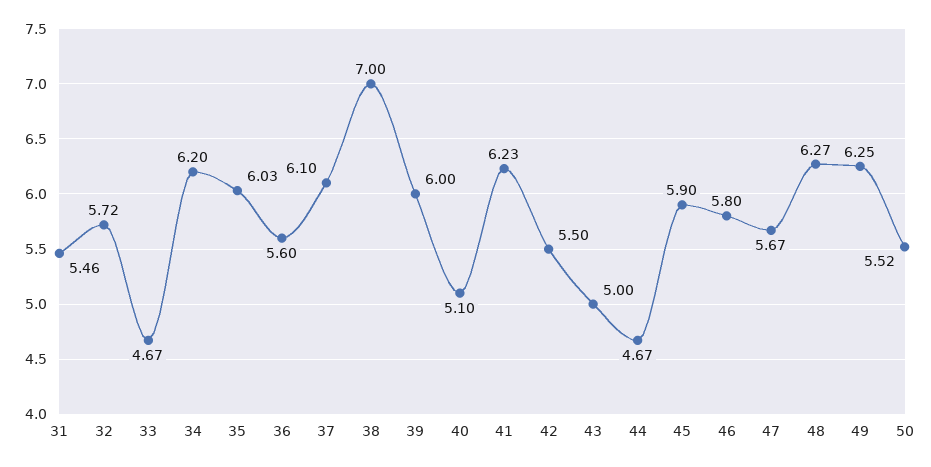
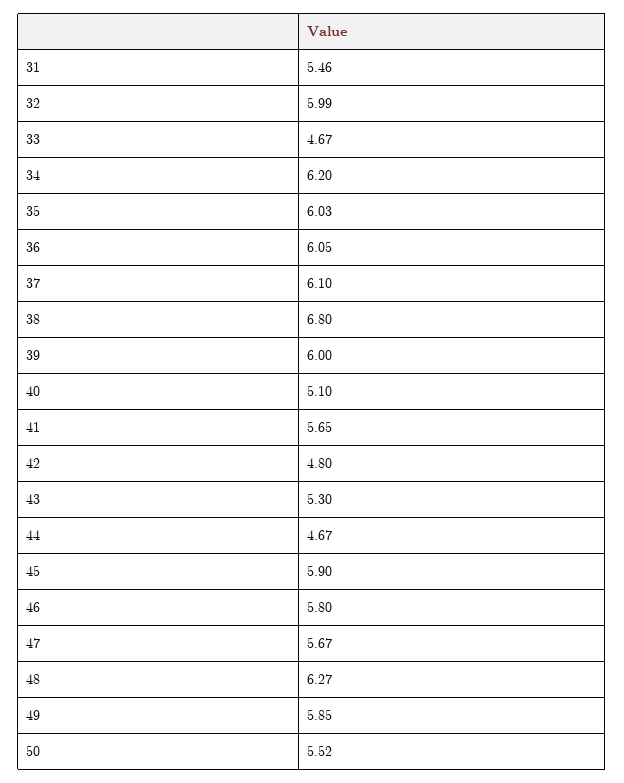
  {
    "31": 5.46,
-   "32": 5.72,
+   "32": 5.99,
    "33": 4.67,
    "34": 6.2,
    "35": 6.03,
-   "36": 5.6,
+   "36": 6.05,
    "37": 6.1,
-   "38": 7,
+   "38": 6.8,
    "39": 6,
    "40": 5.1,
-   "41": 6.23,
+   "41": 5.65,
-   "42": 5.5,
+   "42": 4.8,
-   "43": 5,
+   "43": 5.3,
    "44": 4.67,
    "45": 5.9,
    "46": 5.8,
    "47": 5.67,
    "48": 6.27,
-   "49": 6.25,
+   "49": 5.85,
    "50": 5.52
  }

